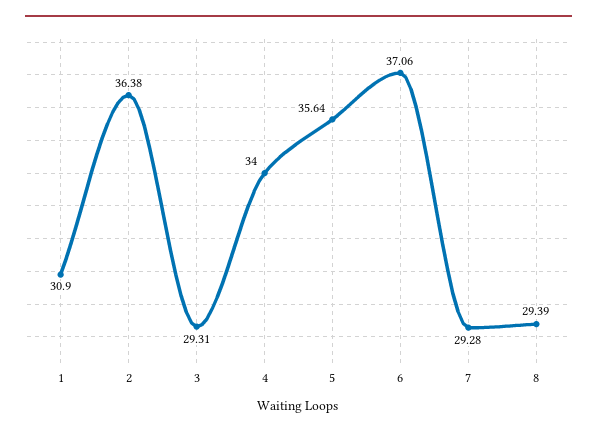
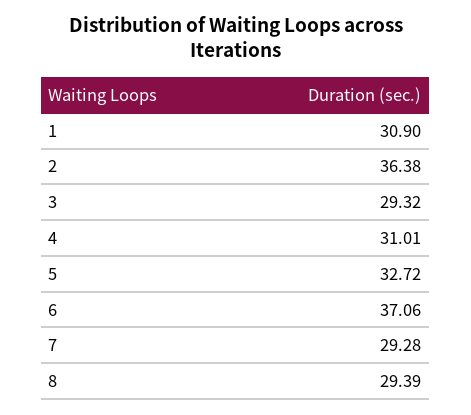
  {
    "1": 30.9,
    "2": 36.38,
-   "3": 29.31,
+   "3": 29.32,
-   "4": 34,
+   "4": 31.01,
-   "5": 35.64,
+   "5": 32.72,
    "6": 37.06,
    "7": 29.28,
    "8": 29.39
  }

